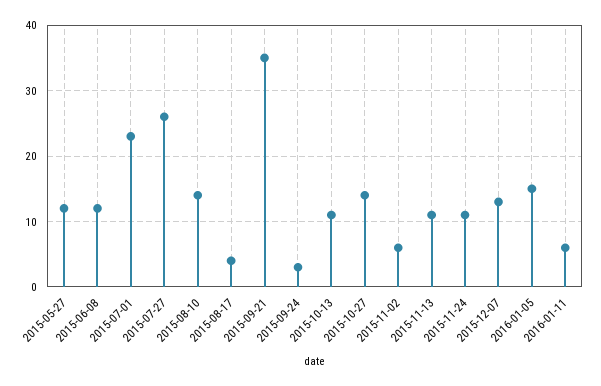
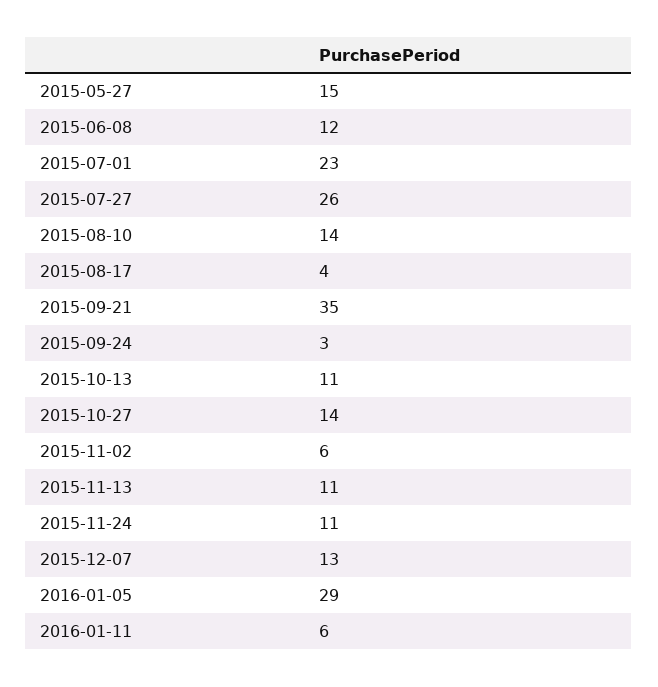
  {
-   "2015-05-27": 12,
+   "2015-05-27": 15,
    "2015-06-08": 12,
    "2015-07-01": 23,
    "2015-07-27": 26,
    "2015-08-10": 14,
    "2015-08-17": 4,
    "2015-09-21": 35,
    "2015-09-24": 3,
    "2015-10-13": 11,
    "2015-10-27": 14,
    "2015-11-02": 6,
    "2015-11-13": 11,
    "2015-11-24": 11,
    "2015-12-07": 13,
-   "2016-01-05": 15,
+   "2016-01-05": 29,
    "2016-01-11": 6
  }

